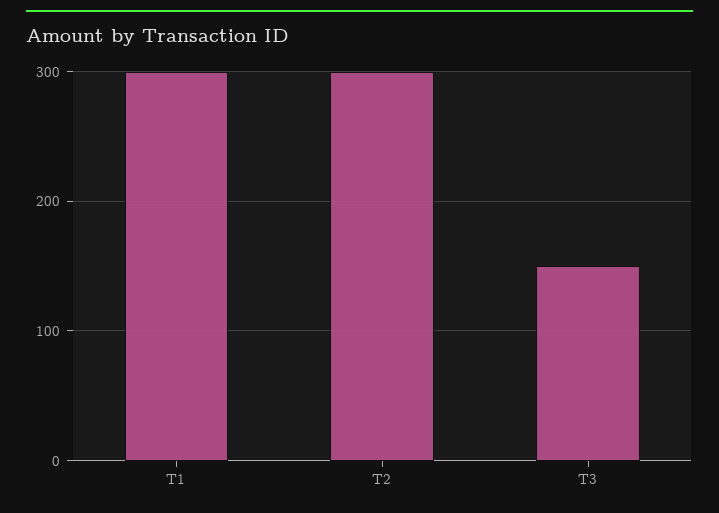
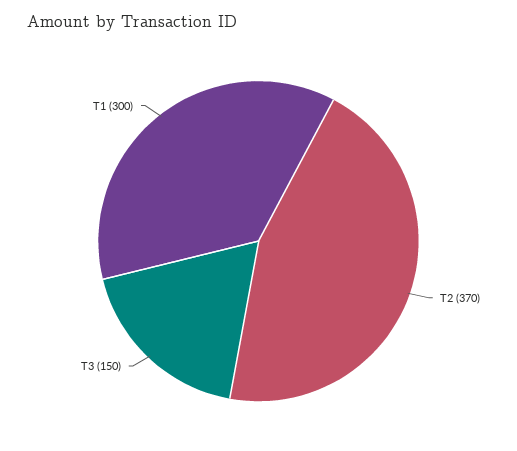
  {
    "T1": 300,
-   "T2": 300,
+   "T2": 370,
    "T3": 150
  }

